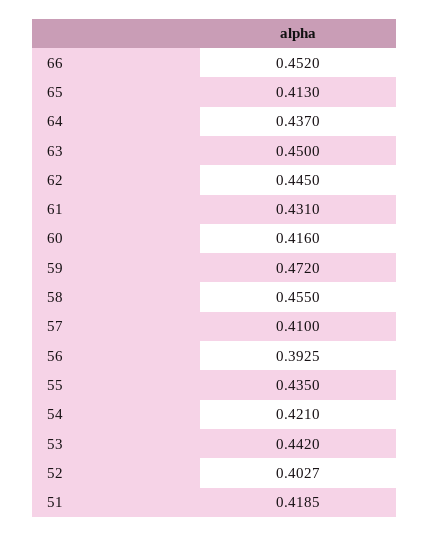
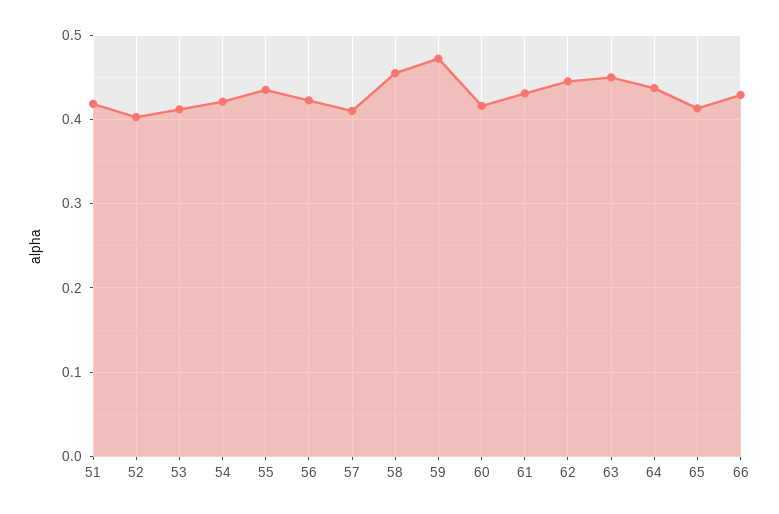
  {
-   "66": 0.452,
+   "66": 0.43,
    "65": 0.413,
    "64": 0.437,
    "63": 0.45,
    "62": 0.445,
    "61": 0.431,
    "60": 0.416,
    "59": 0.472,
    "58": 0.455,
    "57": 0.41,
-   "56": 0.3925,
+   "56": 0.42,
    "55": 0.435,
    "54": 0.421,
-   "53": 0.442,
+   "53": 0.41,
    "52": 0.4027,
    "51": 0.4185
  }

